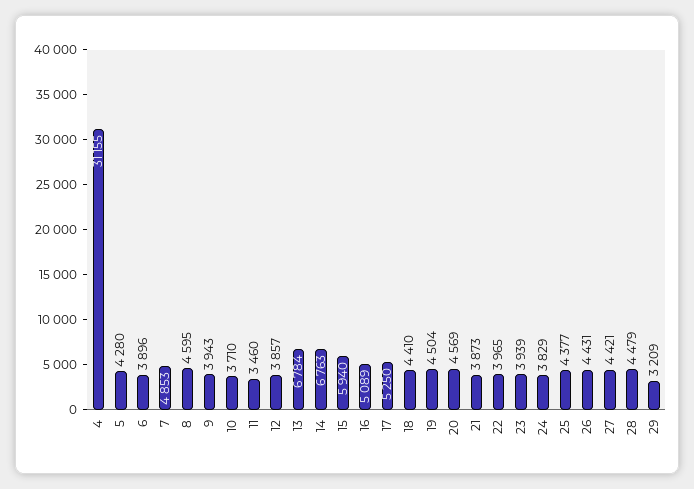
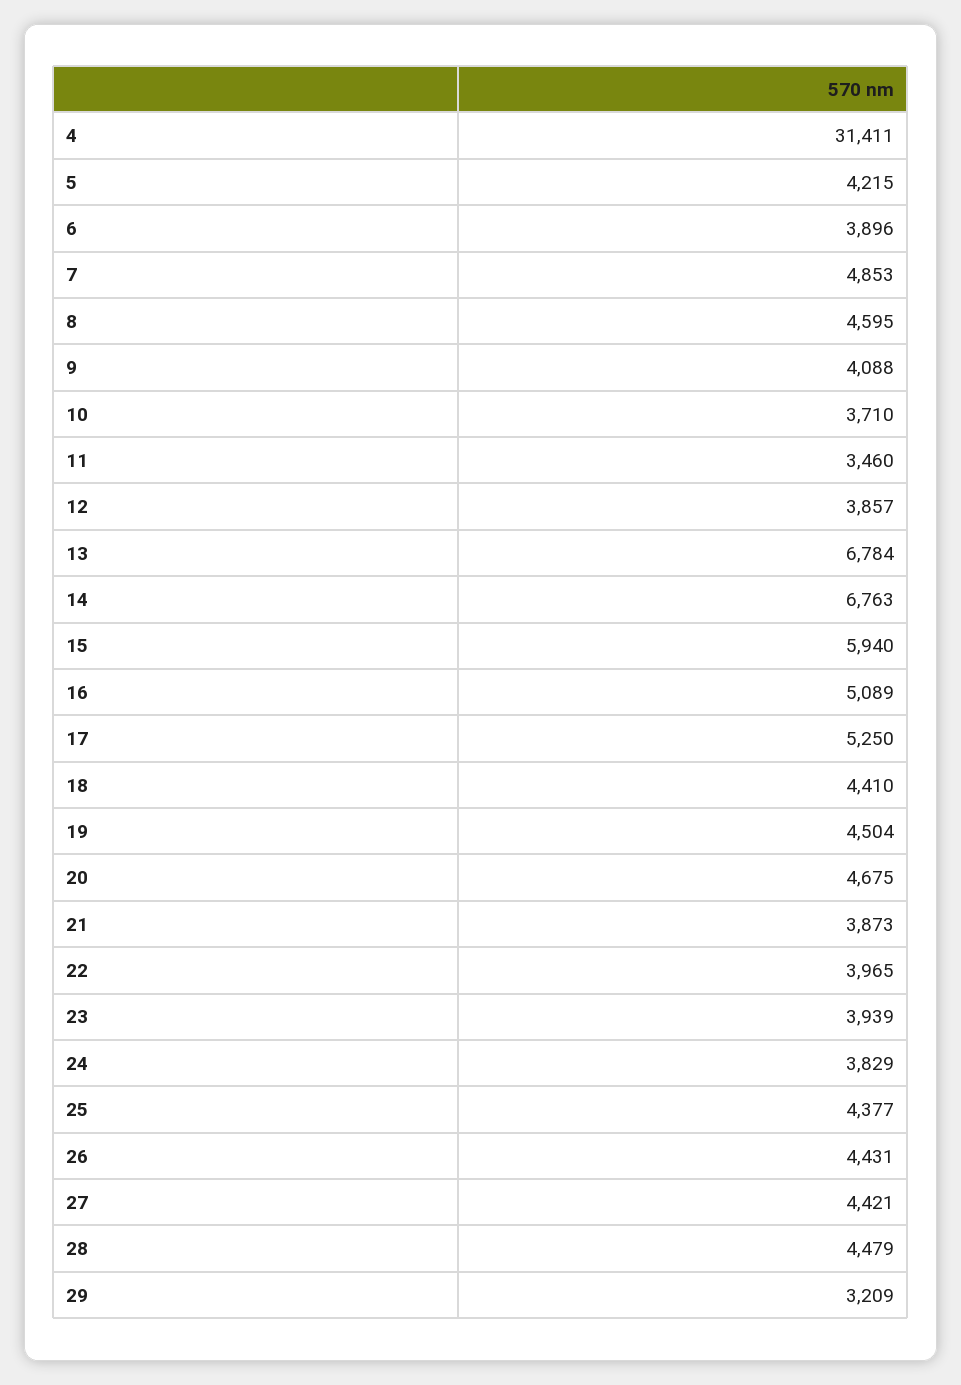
  {
-   "4": 31155,
+   "4": 31411,
-   "5": 4280,
+   "5": 4215,
    "6": 3896,
    "7": 4853,
    "8": 4595,
-   "9": 3943,
+   "9": 4088,
    "10": 3710,
    "11": 3460,
    "12": 3857,
    "13": 6784,
    "14": 6763,
    "15": 5940,
    "16": 5089,
    "17": 5250,
    "18": 4410,
    "19": 4504,
-   "20": 4569,
+   "20": 4675,
    "21": 3873,
    "22": 3965,
    "23": 3939,
    "24": 3829,
    "25": 4377,
    "26": 4431,
    "27": 4421,
    "28": 4479,
    "29": 3209
  }

